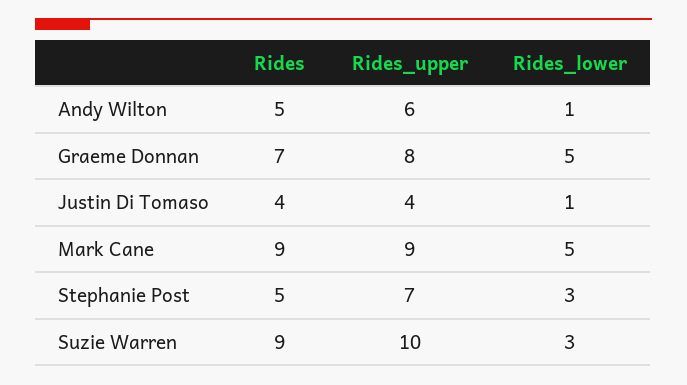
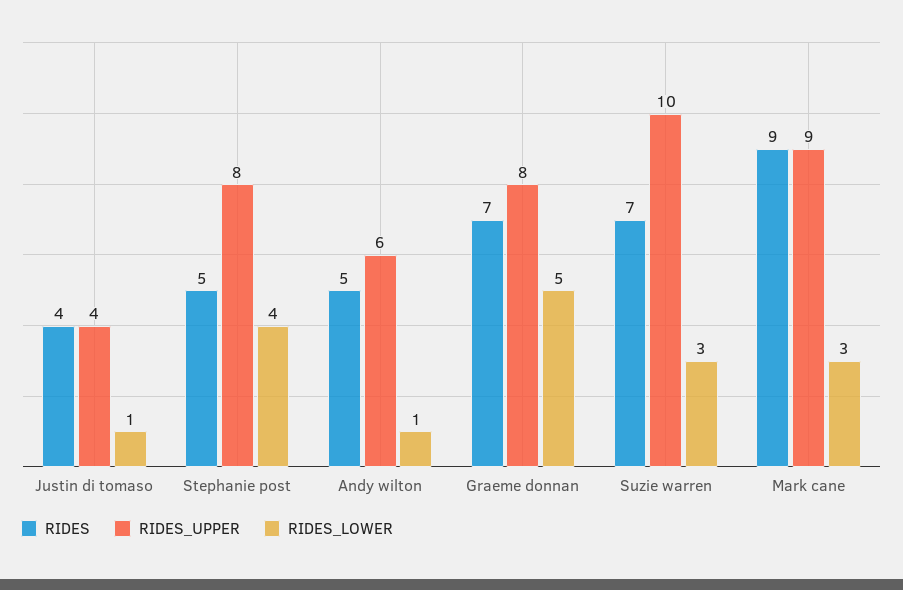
  {
    "Rides": {
      "Andy Wilton": 5,
      "Graeme Donnan": 7,
      "Justin Di Tomaso": 4,
      "Mark Cane": 9,
      "Stephanie Post": 5,
-     "Suzie Warren": 9
+     "Suzie Warren": 7
    },
    "Rides_upper": {
      "Andy Wilton": 6,
      "Graeme Donnan": 8,
      "Justin Di Tomaso": 4,
      "Mark Cane": 9,
-     "Stephanie Post": 7,
+     "Stephanie Post": 8,
      "Suzie Warren": 10
    },
    "Rides_lower": {
      "Andy Wilton": 1,
      "Graeme Donnan": 5,
      "Justin Di Tomaso": 1,
-     "Mark Cane": 5,
+     "Mark Cane": 3,
-     "Stephanie Post": 3,
+     "Stephanie Post": 4,
      "Suzie Warren": 3
    }
  }

